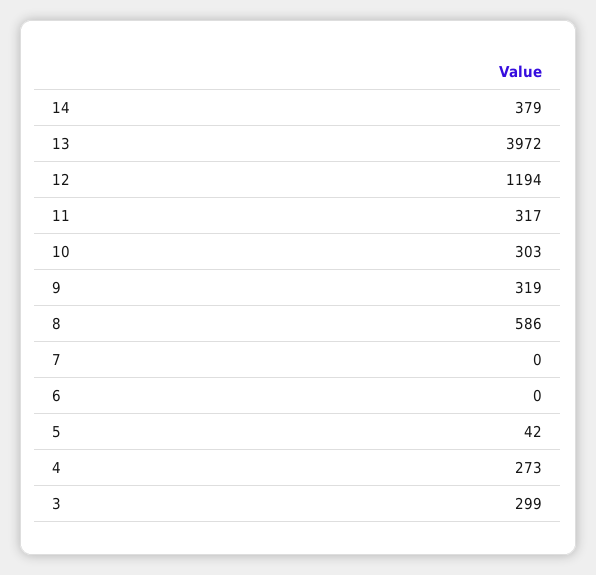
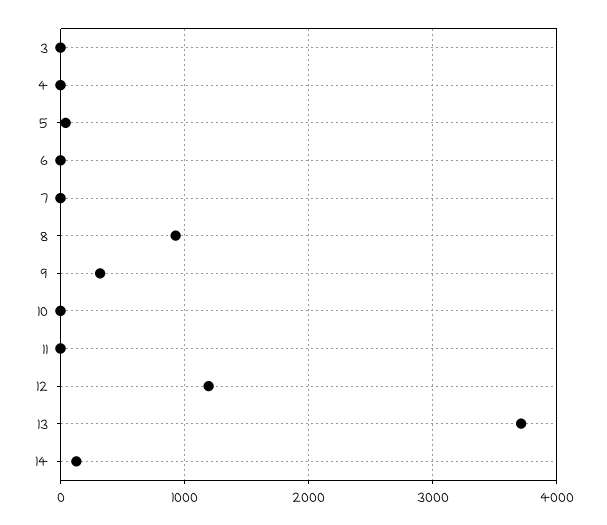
  {
-   "14": 379,
+   "14": 100,
-   "13": 3972,
+   "13": 3700,
    "12": 1194,
-   "11": 317,
+   "11": 0,
-   "10": 303,
+   "10": 0,
    "9": 319,
-   "8": 586,
+   "8": 900,
    "7": 0,
    "6": 0,
    "5": 42,
-   "4": 273,
+   "4": 0,
-   "3": 299
+   "3": 0
  }

